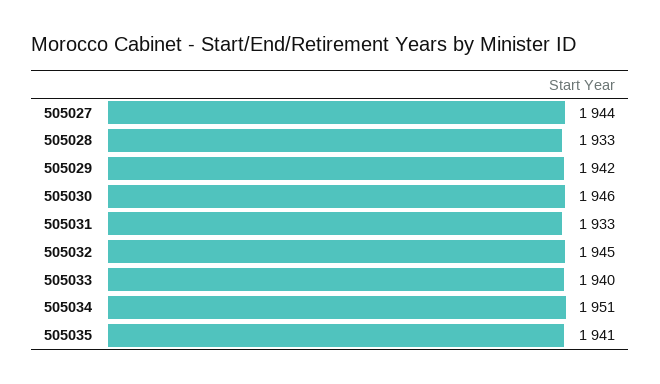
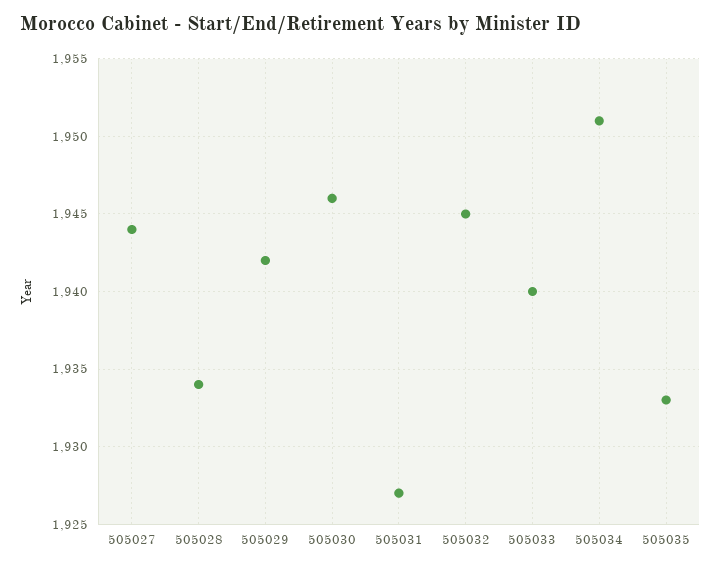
  {
    "505027": 1944,
-   "505028": 1933,
+   "505028": 1934,
    "505029": 1942,
    "505030": 1946,
-   "505031": 1933,
+   "505031": 1927,
    "505032": 1945,
    "505033": 1940,
    "505034": 1951,
-   "505035": 1941
+   "505035": 1933
  }

